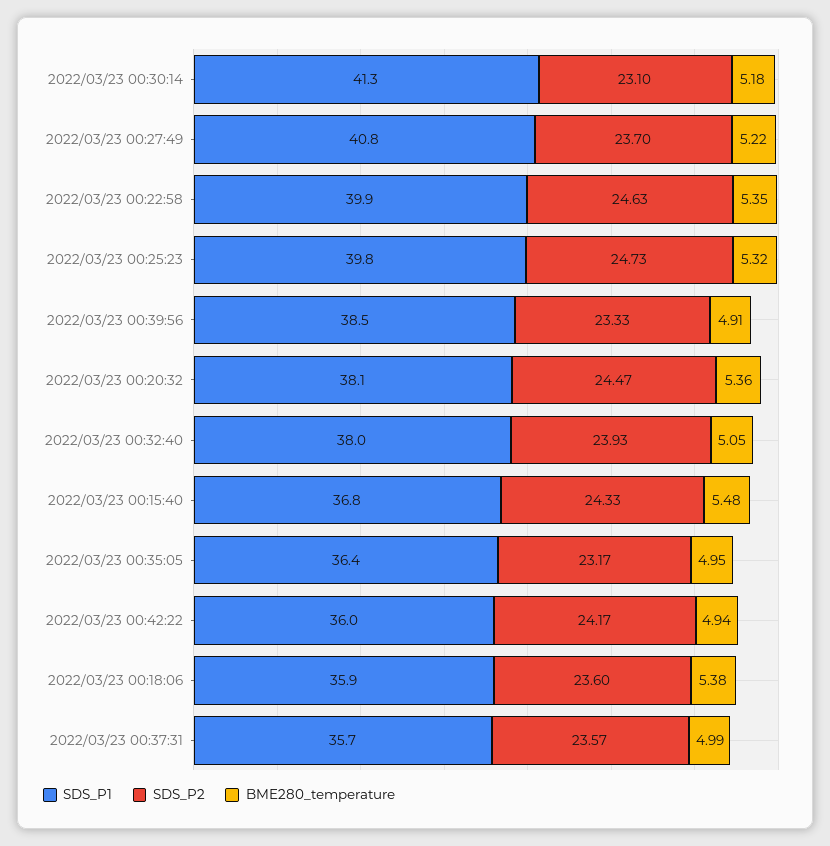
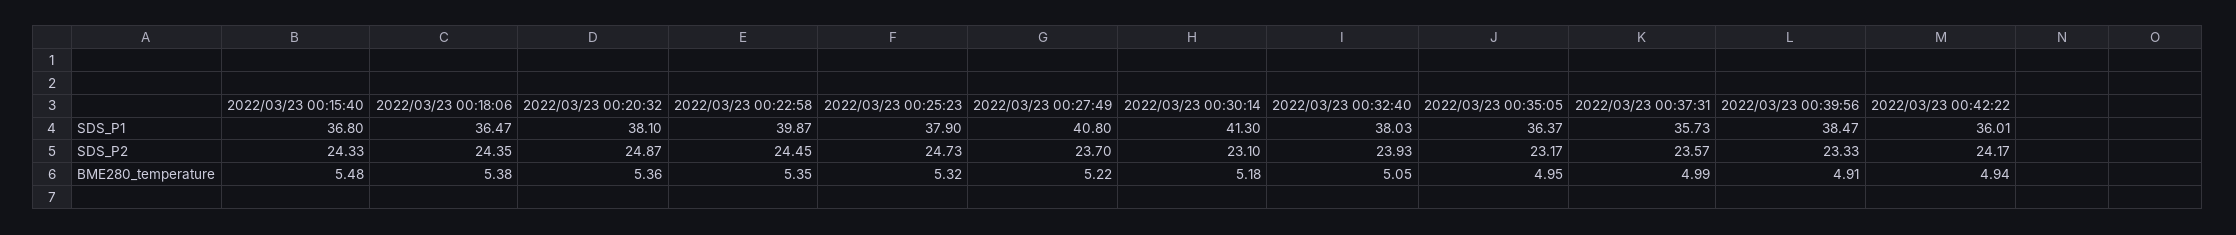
  {
    "SDS_P1": {
      "2022/03/23 00:30:14": 41.3,
      "2022/03/23 00:27:49": 40.8,
      "2022/03/23 00:22:58": 39.87,
-     "2022/03/23 00:25:23": 39.8,
+     "2022/03/23 00:25:23": 37.9,
      "2022/03/23 00:39:56": 38.47,
      "2022/03/23 00:20:32": 38.1,
      "2022/03/23 00:32:40": 38.03,
      "2022/03/23 00:15:40": 36.8,
      "2022/03/23 00:35:05": 36.37,
      "2022/03/23 00:42:22": 36.01,
-     "2022/03/23 00:18:06": 35.9,
+     "2022/03/23 00:18:06": 36.47,
      "2022/03/23 00:37:31": 35.73
    },
    "SDS_P2": {
      "2022/03/23 00:30:14": 23.1,
      "2022/03/23 00:27:49": 23.7,
-     "2022/03/23 00:22:58": 24.63,
+     "2022/03/23 00:22:58": 24.45,
      "2022/03/23 00:25:23": 24.73,
      "2022/03/23 00:39:56": 23.33,
-     "2022/03/23 00:20:32": 24.47,
+     "2022/03/23 00:20:32": 24.87,
      "2022/03/23 00:32:40": 23.93,
      "2022/03/23 00:15:40": 24.33,
      "2022/03/23 00:35:05": 23.17,
      "2022/03/23 00:42:22": 24.17,
-     "2022/03/23 00:18:06": 23.6,
+     "2022/03/23 00:18:06": 24.35,
      "2022/03/23 00:37:31": 23.57
    },
    "BME280_temperature": {
      "2022/03/23 00:30:14": 5.18,
      "2022/03/23 00:27:49": 5.22,
      "2022/03/23 00:22:58": 5.35,
      "2022/03/23 00:25:23": 5.32,
      "2022/03/23 00:39:56": 4.91,
      "2022/03/23 00:20:32": 5.36,
      "2022/03/23 00:32:40": 5.05,
      "2022/03/23 00:15:40": 5.48,
      "2022/03/23 00:35:05": 4.95,
      "2022/03/23 00:42:22": 4.94,
      "2022/03/23 00:18:06": 5.38,
      "2022/03/23 00:37:31": 4.99
    }
  }

